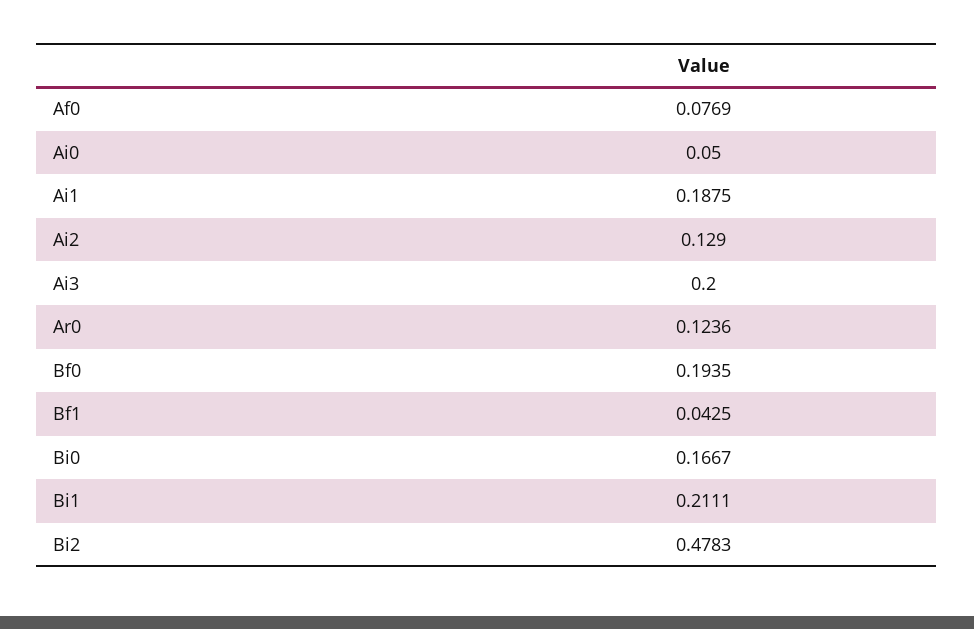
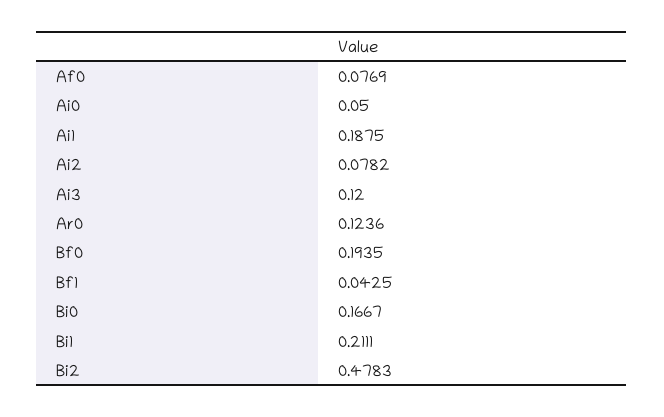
  {
    "Af0": 0.0769,
    "Ai0": 0.05,
    "Ai1": 0.1875,
-   "Ai2": 0.129,
+   "Ai2": 0.0782,
-   "Ai3": 0.2,
+   "Ai3": 0.12,
    "Ar0": 0.1236,
    "Bf0": 0.1935,
    "Bf1": 0.0425,
    "Bi0": 0.1667,
    "Bi1": 0.2111,
    "Bi2": 0.4783
  }

